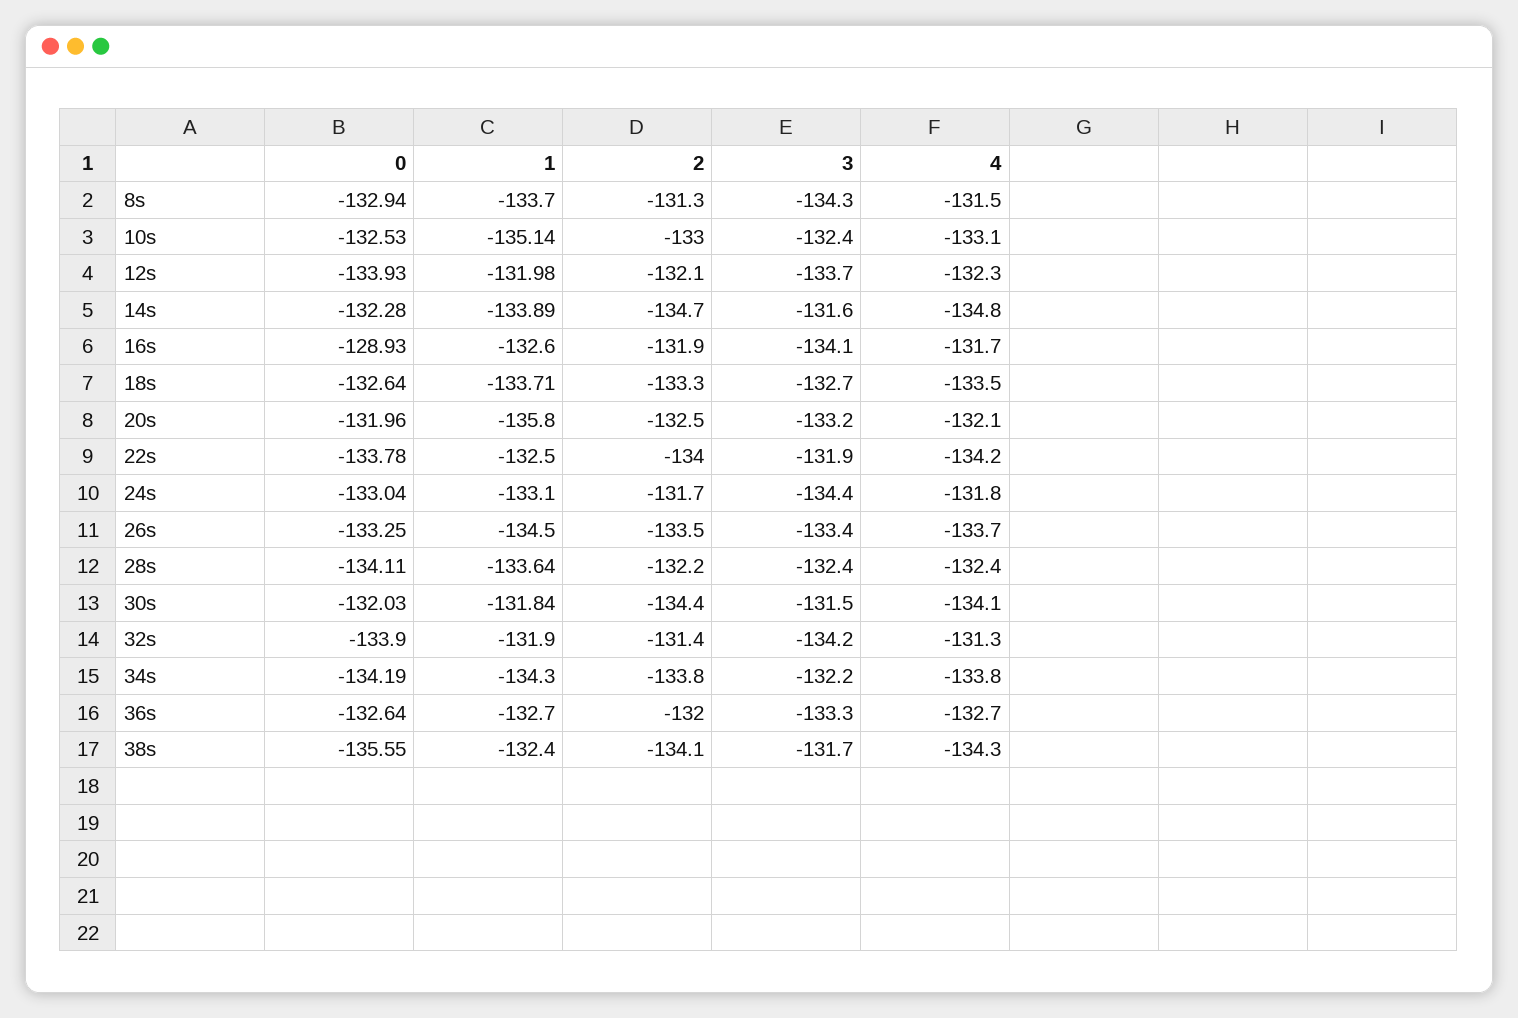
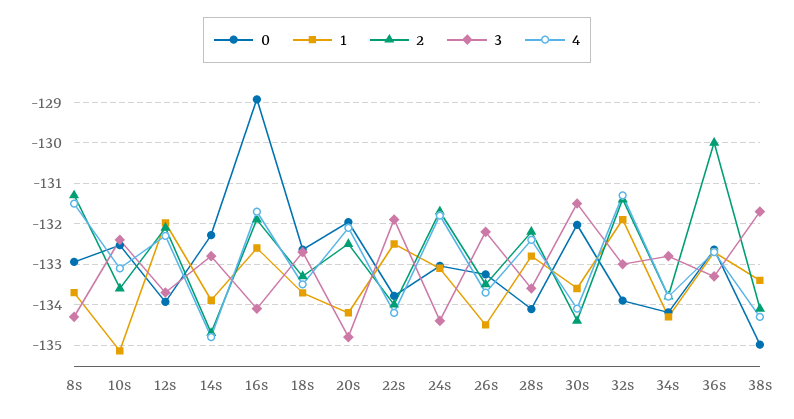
  {
    "0": {
      "8s": -132.94,
      "10s": -132.53,
      "12s": -133.93,
      "14s": -132.28,
      "16s": -128.93,
      "18s": -132.64,
      "20s": -131.96,
      "22s": -133.78,
      "24s": -133.04,
      "26s": -133.25,
      "28s": -134.11,
      "30s": -132.03,
      "32s": -133.9,
      "34s": -134.19,
      "36s": -132.64,
-     "38s": -135.55
+     "38s": -135
    },
    "1": {
      "8s": -133.7,
      "10s": -135.14,
      "12s": -131.98,
      "14s": -133.89,
      "16s": -132.6,
      "18s": -133.71,
-     "20s": -135.8,
+     "20s": -134.2,
      "22s": -132.5,
      "24s": -133.1,
      "26s": -134.5,
-     "28s": -133.64,
+     "28s": -132.8,
-     "30s": -131.84,
+     "30s": -133.6,
      "32s": -131.9,
      "34s": -134.3,
      "36s": -132.7,
-     "38s": -132.4
+     "38s": -133.4
    },
    "2": {
      "8s": -131.3,
-     "10s": -133,
+     "10s": -133.6,
      "12s": -132.1,
      "14s": -134.7,
      "16s": -131.9,
      "18s": -133.3,
      "20s": -132.5,
      "22s": -134,
      "24s": -131.7,
      "26s": -133.5,
      "28s": -132.2,
      "30s": -134.4,
      "32s": -131.4,
      "34s": -133.8,
-     "36s": -132,
+     "36s": -130,
      "38s": -134.1
    },
    "3": {
      "8s": -134.3,
      "10s": -132.4,
      "12s": -133.7,
-     "14s": -131.6,
+     "14s": -132.8,
      "16s": -134.1,
      "18s": -132.7,
-     "20s": -133.2,
+     "20s": -134.8,
      "22s": -131.9,
      "24s": -134.4,
-     "26s": -133.4,
+     "26s": -132.2,
-     "28s": -132.4,
+     "28s": -133.6,
      "30s": -131.5,
-     "32s": -134.2,
+     "32s": -133,
-     "34s": -132.2,
+     "34s": -132.8,
      "36s": -133.3,
      "38s": -131.7
    },
    "4": {
      "8s": -131.5,
      "10s": -133.1,
      "12s": -132.3,
      "14s": -134.8,
      "16s": -131.7,
      "18s": -133.5,
      "20s": -132.1,
      "22s": -134.2,
      "24s": -131.8,
      "26s": -133.7,
      "28s": -132.4,
      "30s": -134.1,
      "32s": -131.3,
      "34s": -133.8,
      "36s": -132.7,
      "38s": -134.3
    }
  }

